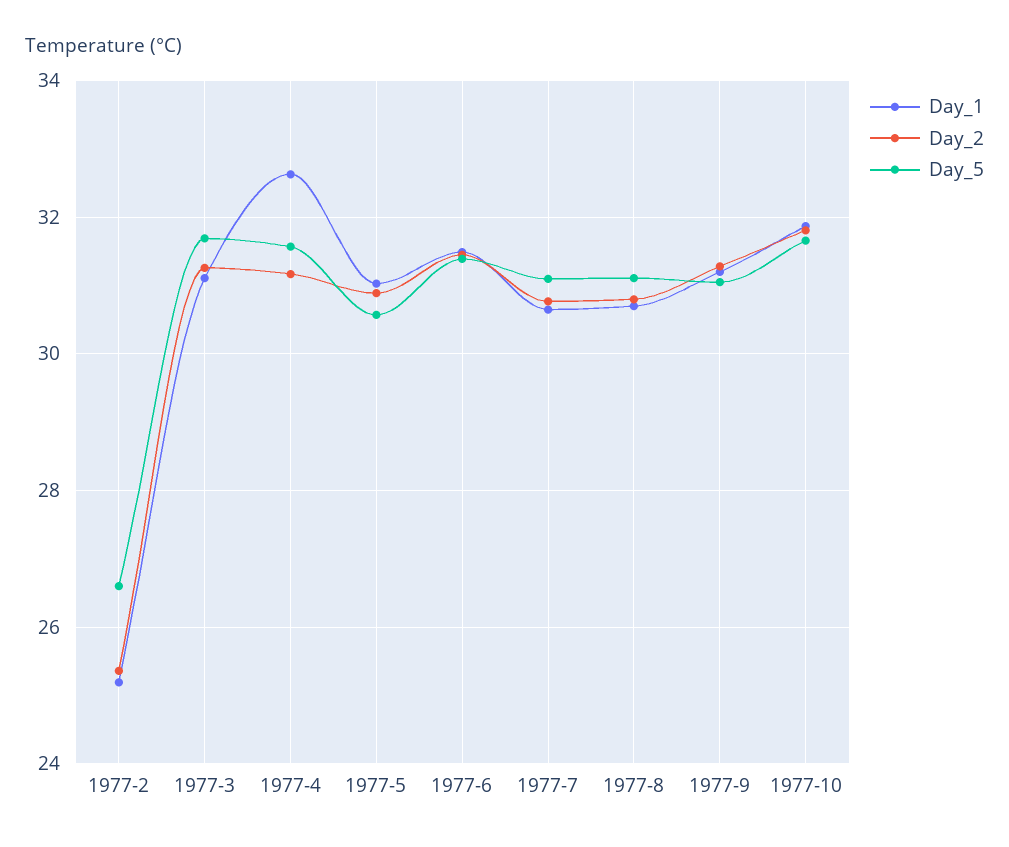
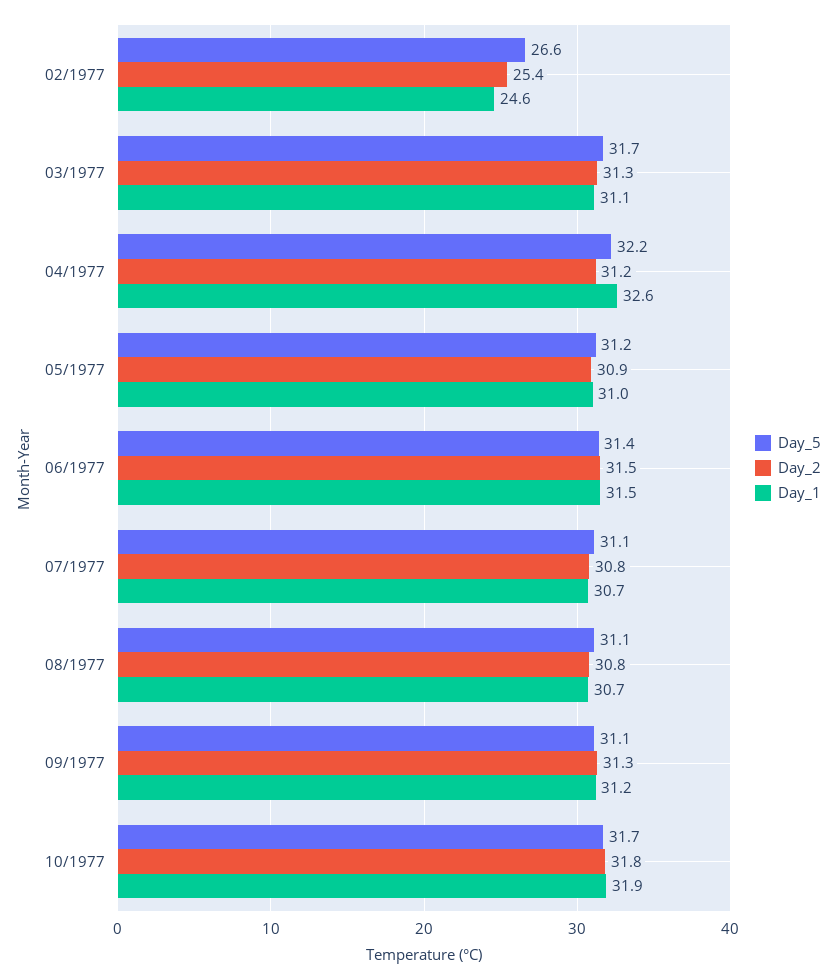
  {
    "Day_1": {
-     "1977-2": 25.2,
+     "1977-2": 24.6,
      "1977-3": 31.1,
      "1977-4": 32.6,
      "1977-5": 31,
      "1977-6": 31.5,
      "1977-7": 30.7,
      "1977-8": 30.7,
      "1977-9": 31.2,
      "1977-10": 31.9
    },
    "Day_2": {
      "1977-2": 25.4,
      "1977-3": 31.3,
      "1977-4": 31.2,
      "1977-5": 30.9,
      "1977-6": 31.5,
      "1977-7": 30.8,
      "1977-8": 30.8,
      "1977-9": 31.3,
      "1977-10": 31.8
    },
    "Day_5": {
      "1977-2": 26.6,
      "1977-3": 31.7,
-     "1977-4": 31.6,
+     "1977-4": 32.2,
-     "1977-5": 30.6,
+     "1977-5": 31.2,
      "1977-6": 31.4,
      "1977-7": 31.1,
      "1977-8": 31.1,
      "1977-9": 31.1,
      "1977-10": 31.7
    }
  }

